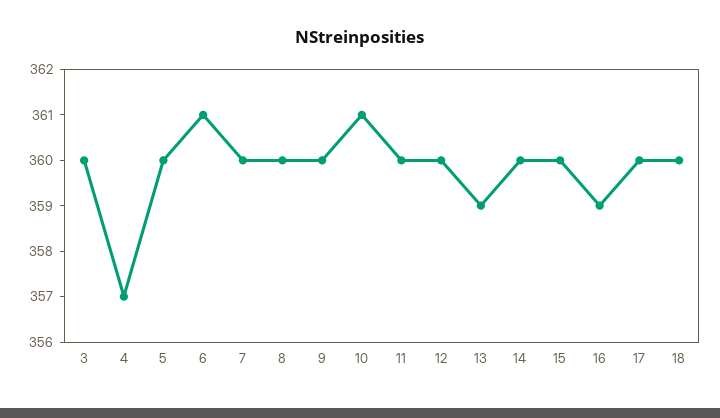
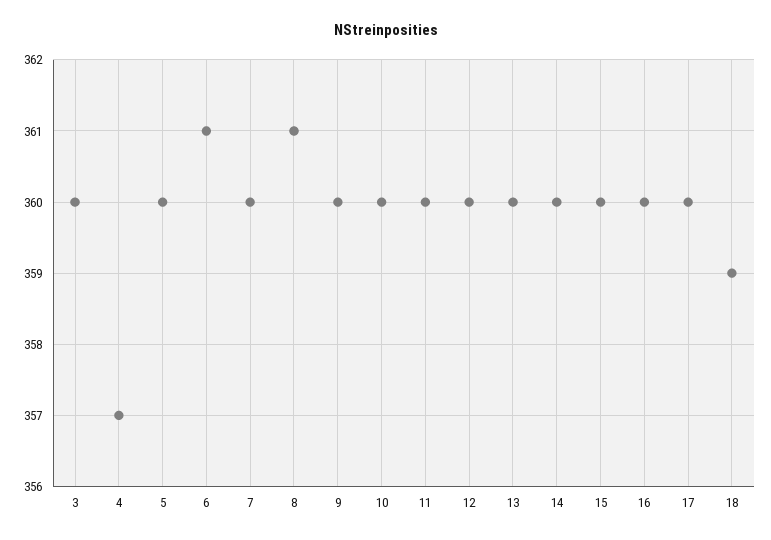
  {
    "3": 360,
    "4": 357,
    "5": 360,
    "6": 361,
    "7": 360,
-   "8": 360,
+   "8": 361,
    "9": 360,
-   "10": 361,
+   "10": 360,
    "11": 360,
    "12": 360,
-   "13": 359,
+   "13": 360,
    "14": 360,
    "15": 360,
-   "16": 359,
+   "16": 360,
    "17": 360,
-   "18": 360
+   "18": 359
  }

